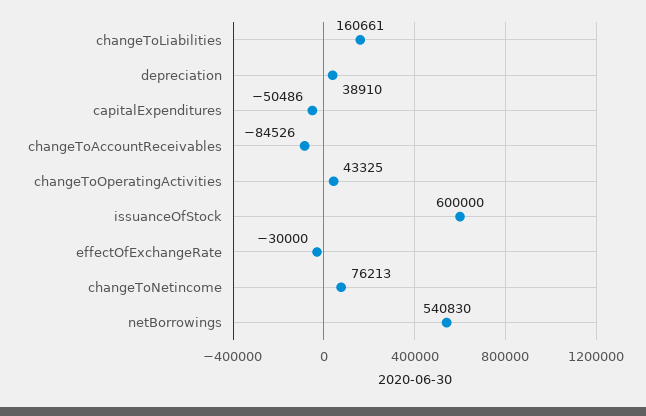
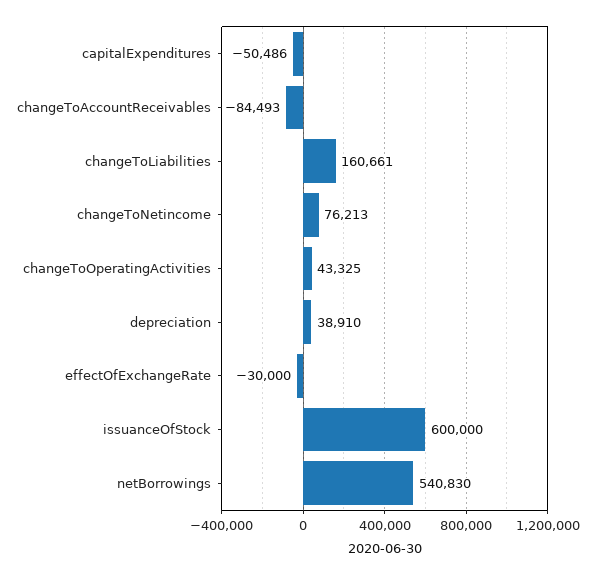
  {
    "changeToLiabilities": 160661,
    "depreciation": 38910,
    "capitalExpenditures": -50486,
-   "changeToAccountReceivables": -84526,
+   "changeToAccountReceivables": -84493,
    "changeToOperatingActivities": 43325,
    "issuanceOfStock": 600000,
    "effectOfExchangeRate": -30000,
    "changeToNetincome": 76213,
    "netBorrowings": 540830
  }

